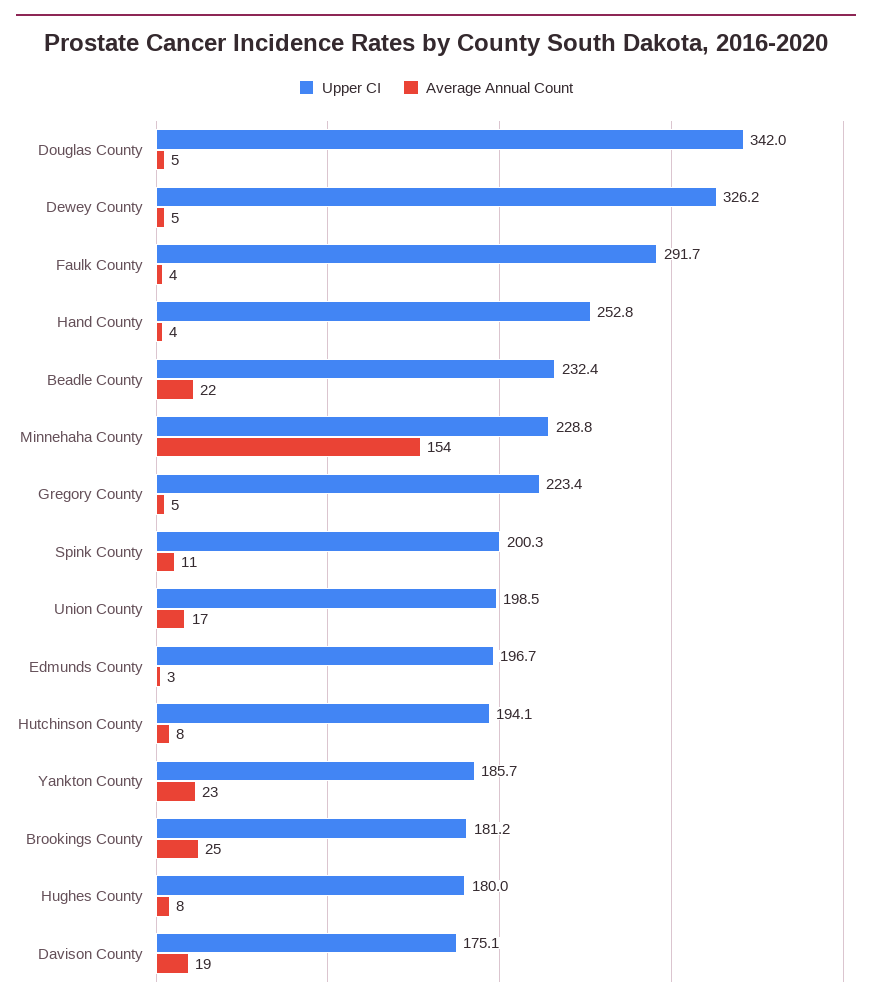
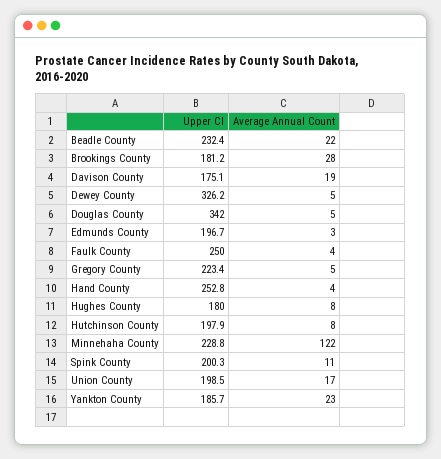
  {
    "Upper CI": {
      "Douglas County": 342,
      "Dewey County": 326.2,
-     "Faulk County": 291.7,
+     "Faulk County": 250,
      "Hand County": 252.8,
      "Beadle County": 232.4,
      "Minnehaha County": 228.8,
      "Gregory County": 223.4,
      "Spink County": 200.3,
      "Union County": 198.5,
      "Edmunds County": 196.7,
-     "Hutchinson County": 194.1,
+     "Hutchinson County": 197.9,
      "Yankton County": 185.7,
      "Brookings County": 181.2,
      "Hughes County": 180,
      "Davison County": 175.1
    },
    "Average Annual Count": {
      "Douglas County": 5,
      "Dewey County": 5,
      "Faulk County": 4,
      "Hand County": 4,
      "Beadle County": 22,
-     "Minnehaha County": 154,
+     "Minnehaha County": 122,
      "Gregory County": 5,
      "Spink County": 11,
      "Union County": 17,
      "Edmunds County": 3,
      "Hutchinson County": 8,
      "Yankton County": 23,
-     "Brookings County": 25,
+     "Brookings County": 28,
      "Hughes County": 8,
      "Davison County": 19
    }
  }

